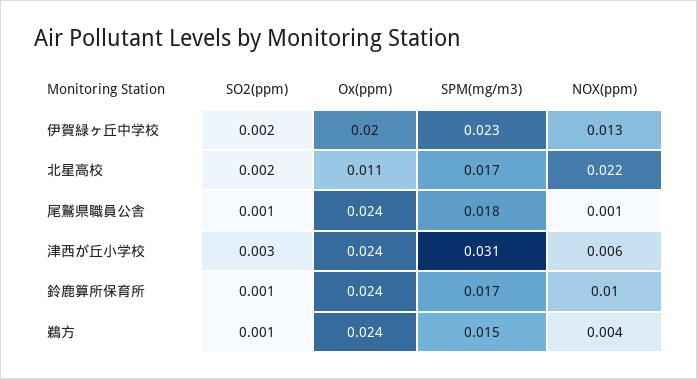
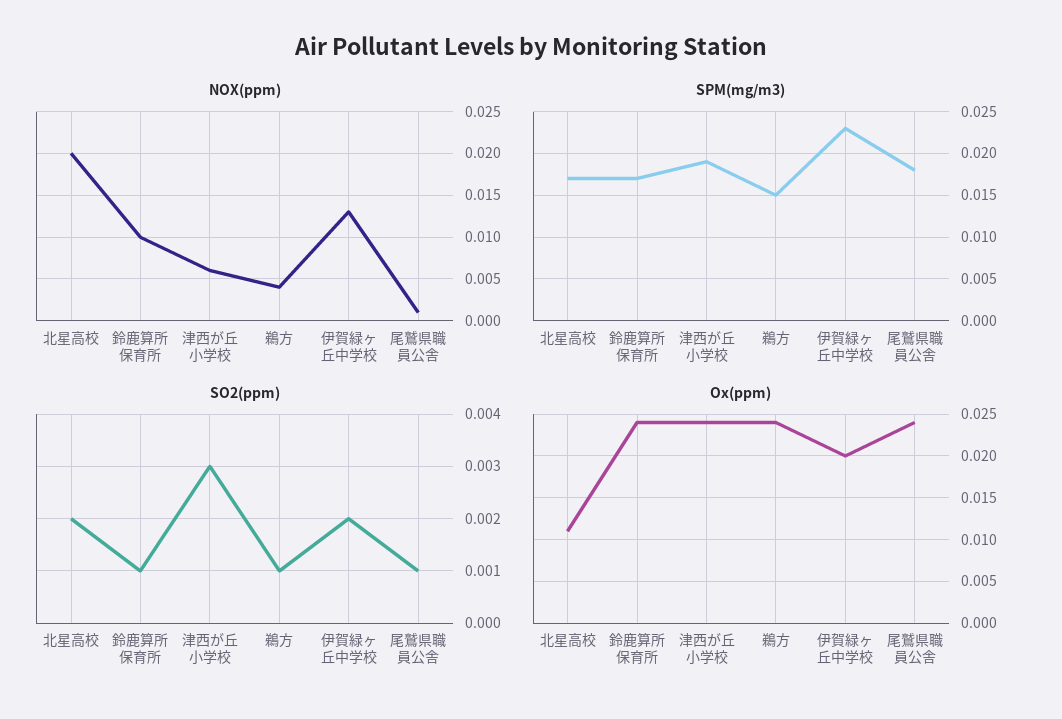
  {
    "SO2(ppm)": {
      "伊賀緑ヶ丘中学校": 0.002,
      "北星高校": 0.002,
      "尾鷲県職員公舎": 0.001,
      "津西が丘小学校": 0.003,
      "鈴鹿算所保育所": 0.001,
      "鵜方": 0.001
    },
    "Ox(ppm)": {
      "伊賀緑ヶ丘中学校": 0.02,
      "北星高校": 0.011,
      "尾鷲県職員公舎": 0.024,
      "津西が丘小学校": 0.024,
      "鈴鹿算所保育所": 0.024,
      "鵜方": 0.024
    },
    "SPM(mg/m3)": {
      "伊賀緑ヶ丘中学校": 0.023,
      "北星高校": 0.017,
      "尾鷲県職員公舎": 0.018,
-     "津西が丘小学校": 0.031,
+     "津西が丘小学校": 0.019,
      "鈴鹿算所保育所": 0.017,
      "鵜方": 0.015
    },
    "NOX(ppm)": {
      "伊賀緑ヶ丘中学校": 0.013,
-     "北星高校": 0.022,
+     "北星高校": 0.02,
      "尾鷲県職員公舎": 0.001,
      "津西が丘小学校": 0.006,
      "鈴鹿算所保育所": 0.01,
      "鵜方": 0.004
    }
  }

